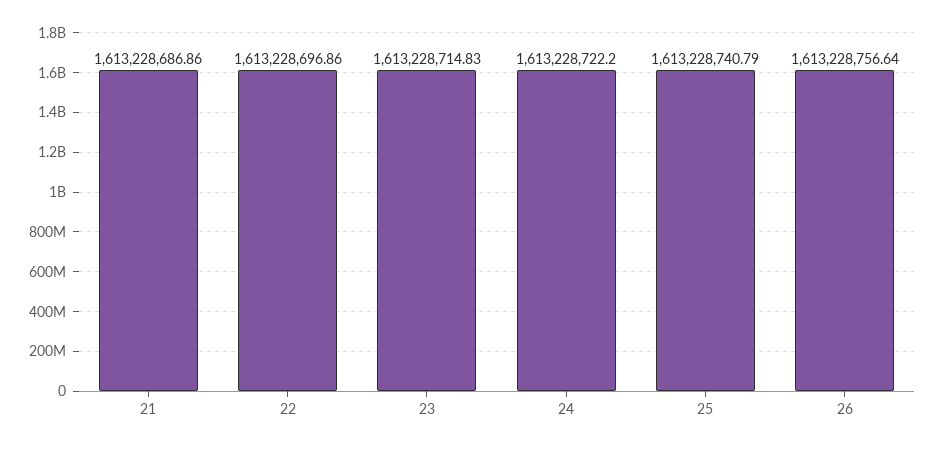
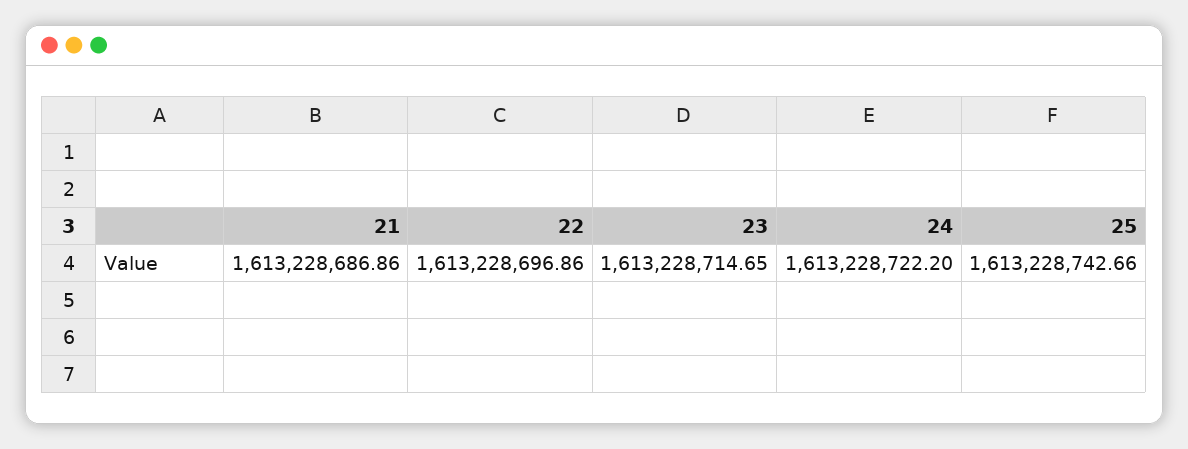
  {
    "21": 1613228686.86,
    "22": 1613228696.86,
-   "23": 1613228714.83,
+   "23": 1613228714.65,
    "24": 1613228722.2,
-   "25": 1613228740.79,
+   "25": 1613228742.66
-   "26": 1613228756.64
  }

